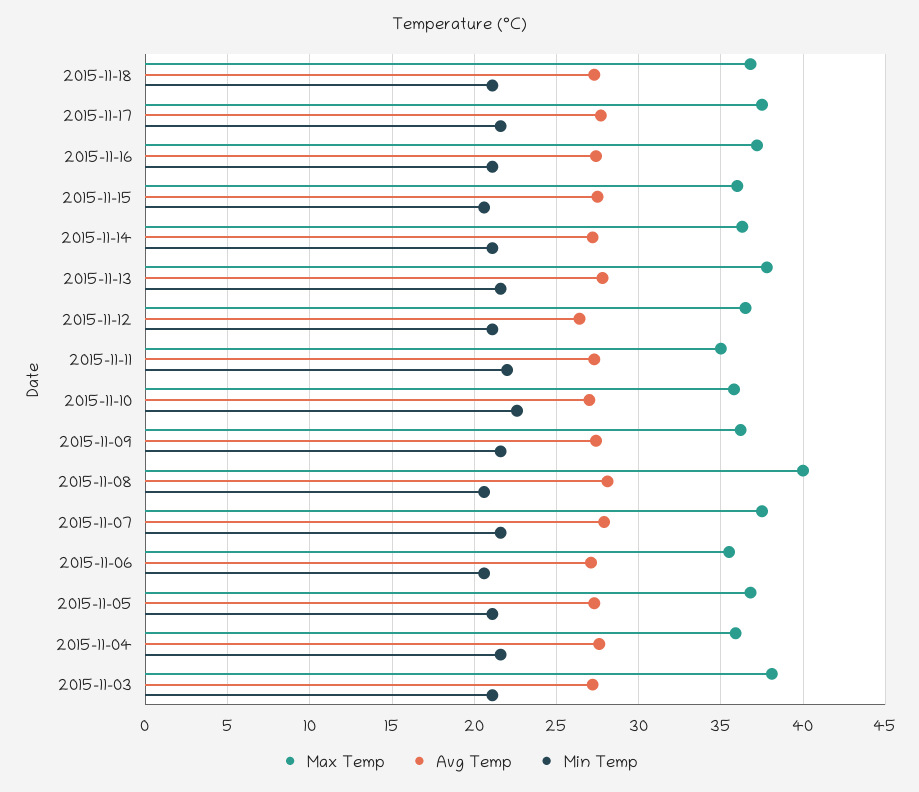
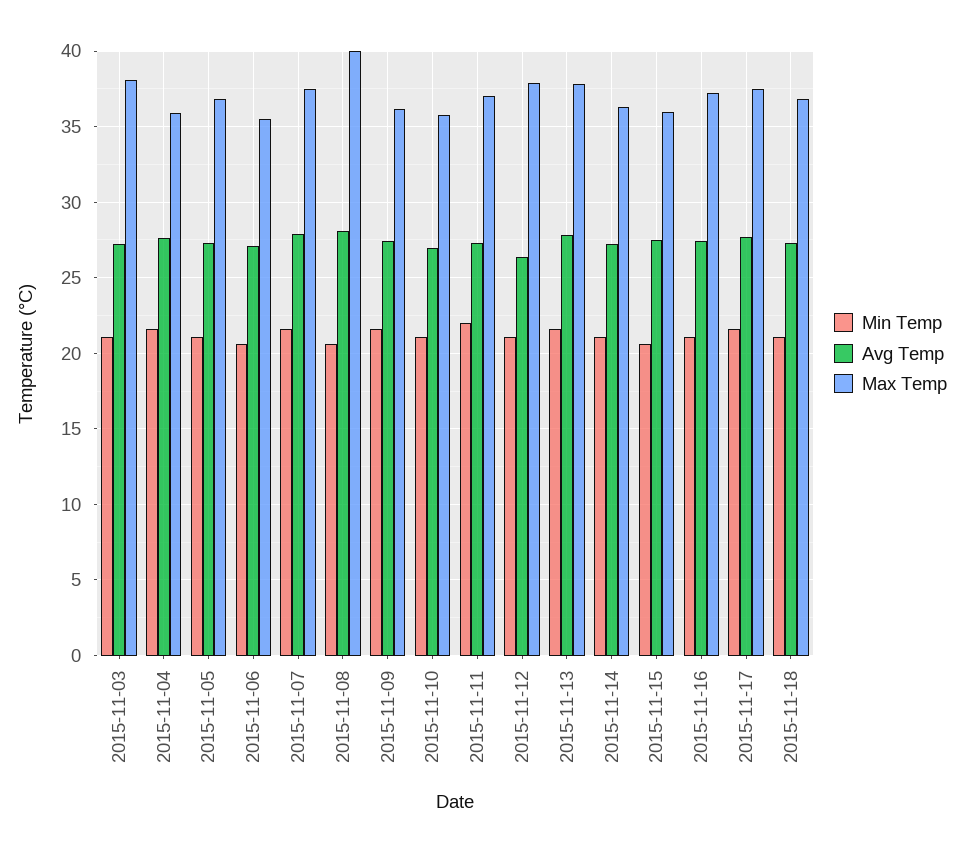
  {
    "Max Temp": {
      "2015-11-18": 37,
      "2015-11-17": 37.5,
      "2015-11-16": 37,
      "2015-11-15": 36,
      "2015-11-14": 36.5,
      "2015-11-13": 38,
-     "2015-11-12": 36.5,
+     "2015-11-12": 38,
-     "2015-11-11": 35,
+     "2015-11-11": 37,
      "2015-11-10": 36,
      "2015-11-09": 36,
      "2015-11-08": 40,
      "2015-11-07": 37.5,
      "2015-11-06": 35.5,
      "2015-11-05": 37,
      "2015-11-04": 36,
      "2015-11-03": 38
    },
    "Avg Temp": {
      "2015-11-18": 27.5,
      "2015-11-17": 27.5,
      "2015-11-16": 27.5,
      "2015-11-15": 27.5,
      "2015-11-14": 27,
      "2015-11-13": 28,
      "2015-11-12": 26.5,
      "2015-11-11": 27.5,
      "2015-11-10": 27,
      "2015-11-09": 27.5,
      "2015-11-08": 28,
      "2015-11-07": 28,
      "2015-11-06": 27,
      "2015-11-05": 27.5,
      "2015-11-04": 27.5,
      "2015-11-03": 27
    },
    "Min Temp": {
      "2015-11-18": 21,
      "2015-11-17": 21.5,
      "2015-11-16": 21,
      "2015-11-15": 20.5,
      "2015-11-14": 21,
      "2015-11-13": 21.5,
      "2015-11-12": 21,
      "2015-11-11": 22,
-     "2015-11-10": 22.5,
+     "2015-11-10": 21,
      "2015-11-09": 21.5,
      "2015-11-08": 20.5,
      "2015-11-07": 21.5,
      "2015-11-06": 20.5,
      "2015-11-05": 21,
      "2015-11-04": 21.5,
      "2015-11-03": 21
    }
  }

